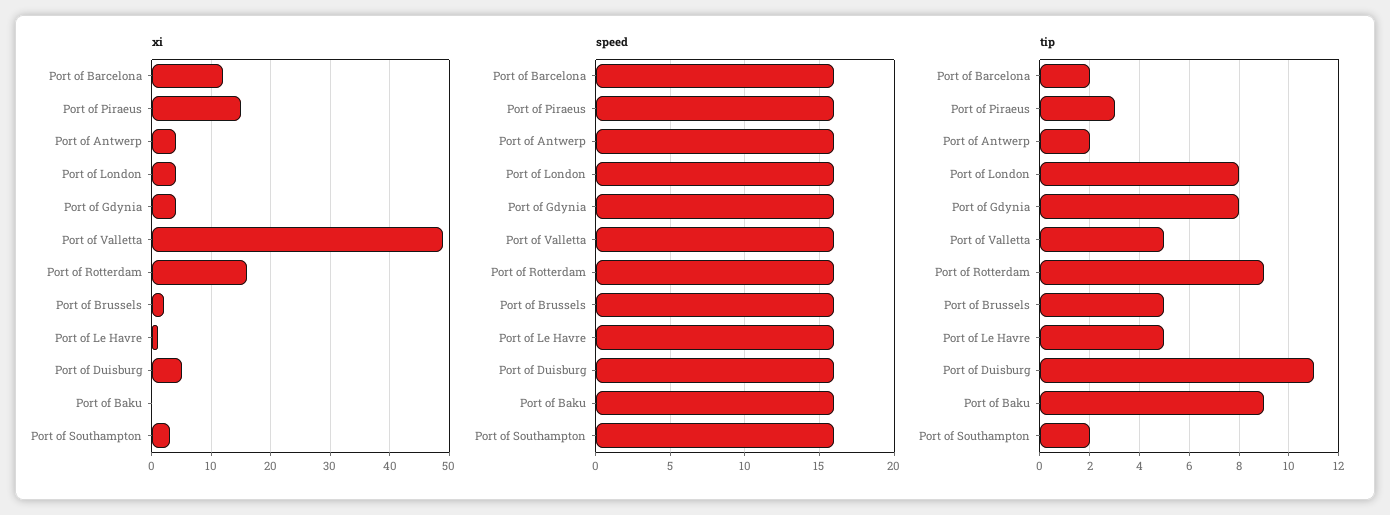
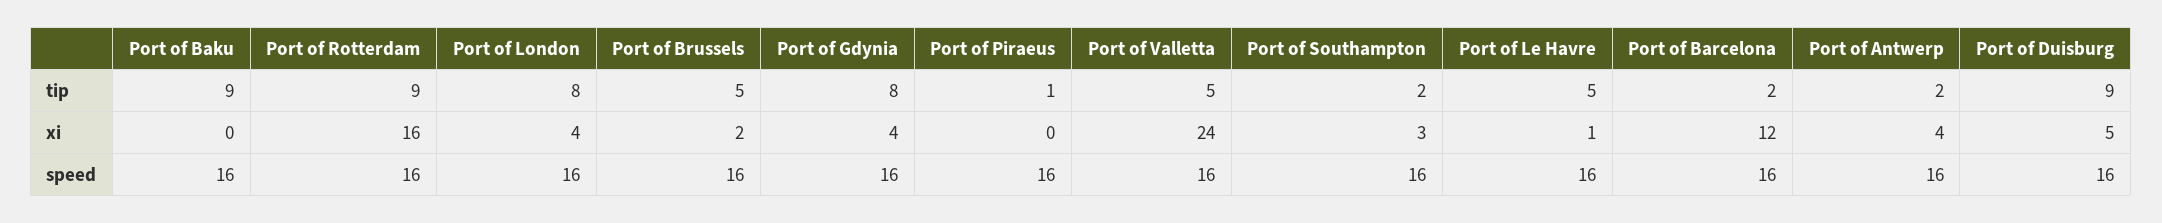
  {
    "xi": {
      "Port of Barcelona": 12,
-     "Port of Piraeus": 15,
+     "Port of Piraeus": 0,
      "Port of Antwerp": 4,
      "Port of London": 4,
      "Port of Gdynia": 4,
-     "Port of Valletta": 50,
+     "Port of Valletta": 24,
      "Port of Rotterdam": 16,
      "Port of Brussels": 2,
      "Port of Le Havre": 1,
      "Port of Duisburg": 5,
      "Port of Baku": 0,
      "Port of Southampton": 3
    },
    "speed": {
      "Port of Barcelona": 16,
      "Port of Piraeus": 16,
      "Port of Antwerp": 16,
      "Port of London": 16,
      "Port of Gdynia": 16,
      "Port of Valletta": 16,
      "Port of Rotterdam": 16,
      "Port of Brussels": 16,
      "Port of Le Havre": 16,
      "Port of Duisburg": 16,
      "Port of Baku": 16,
      "Port of Southampton": 16
    },
    "tip": {
      "Port of Barcelona": 2,
-     "Port of Piraeus": 3,
+     "Port of Piraeus": 1,
      "Port of Antwerp": 2,
      "Port of London": 8,
      "Port of Gdynia": 8,
      "Port of Valletta": 5,
      "Port of Rotterdam": 9,
      "Port of Brussels": 5,
      "Port of Le Havre": 5,
-     "Port of Duisburg": 11,
+     "Port of Duisburg": 9,
      "Port of Baku": 9,
      "Port of Southampton": 2
    }
  }

